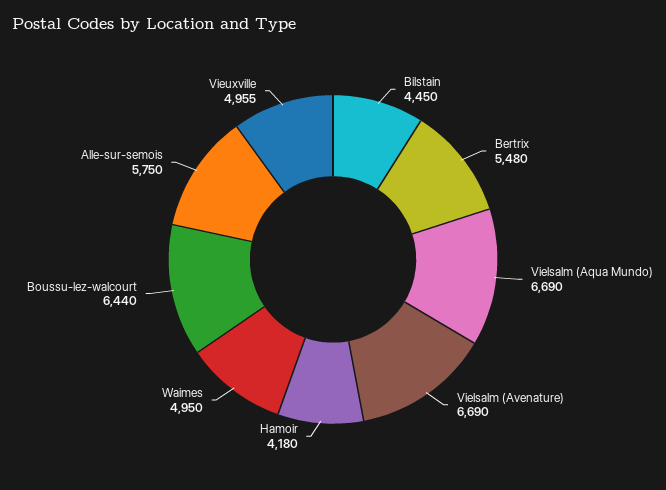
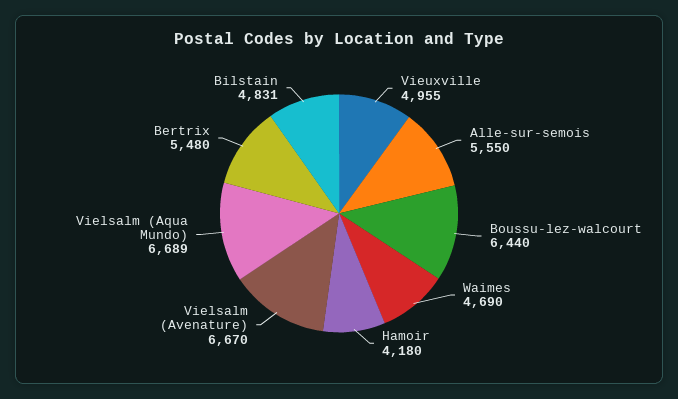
  {
-   "Bilstain": 4450,
+   "Bilstain": 4831,
    "Bertrix": 5480,
-   "Vielsalm (Aqua Mundo)": 6690,
+   "Vielsalm (Aqua Mundo)": 6689,
-   "Vielsalm (Avenature)": 6690,
+   "Vielsalm (Avenature)": 6670,
    "Hamoir": 4180,
-   "Waimes": 4950,
+   "Waimes": 4690,
    "Boussu-lez-walcourt": 6440,
-   "Alle-sur-semois": 5750,
+   "Alle-sur-semois": 5550,
    "Vieuxville": 4955
  }

